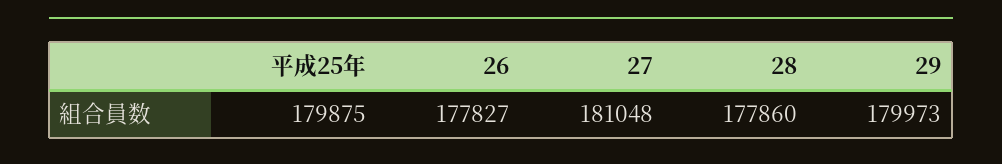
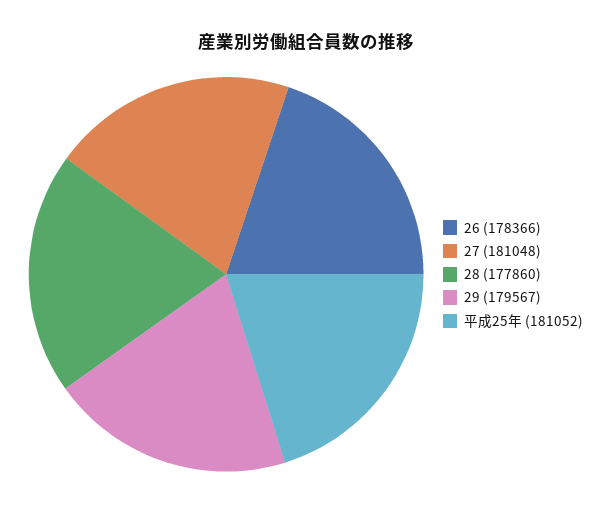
  {
-   "平成25年": 179875,
+   "平成25年": 181052,
-   "26": 177827,
+   "26": 178366,
    "27": 181048,
    "28": 177860,
-   "29": 179973
+   "29": 179567
  }

